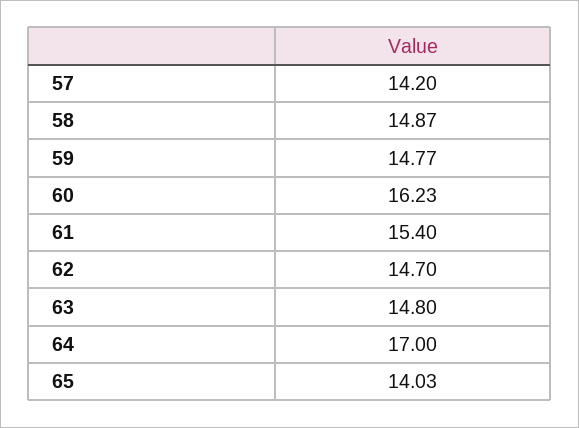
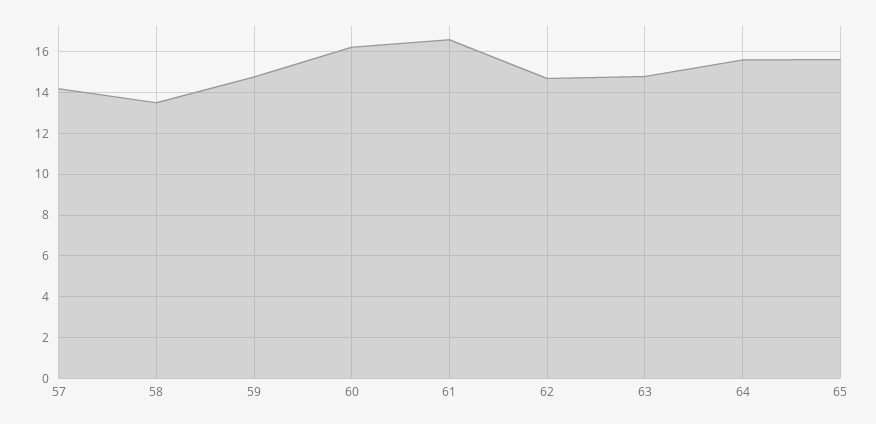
  {
    "57": 14.2,
-   "58": 14.87,
+   "58": 13.5,
    "59": 14.77,
    "60": 16.23,
-   "61": 15.4,
+   "61": 16.5,
    "62": 14.7,
    "63": 14.8,
-   "64": 17,
+   "64": 15.5,
-   "65": 14.03
+   "65": 15.5
  }

